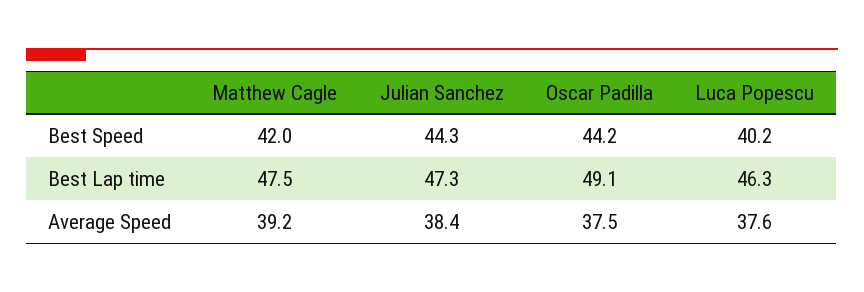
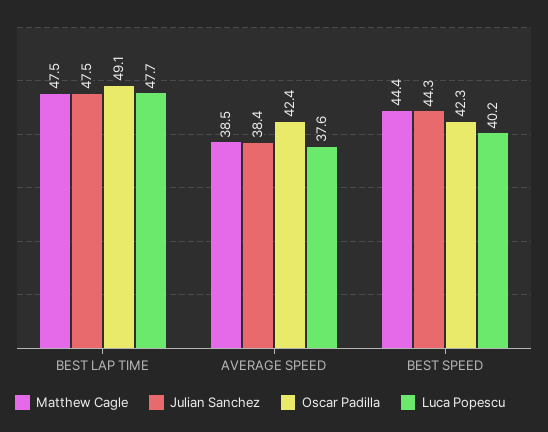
  {
    "Matthew Cagle": {
-     "Best Speed": 42,
+     "Best Speed": 44.4,
      "Best Lap time": 47.5,
-     "Average Speed": 39.2
+     "Average Speed": 38.5
    },
    "Julian Sanchez": {
      "Best Speed": 44.3,
-     "Best Lap time": 47.3,
+     "Best Lap time": 47.5,
      "Average Speed": 38.4
    },
    "Oscar Padilla": {
-     "Best Speed": 44.2,
+     "Best Speed": 42.3,
      "Best Lap time": 49.1,
-     "Average Speed": 37.5
+     "Average Speed": 42.4
    },
    "Luca Popescu": {
      "Best Speed": 40.2,
-     "Best Lap time": 46.3,
+     "Best Lap time": 47.7,
      "Average Speed": 37.6
    }
  }

